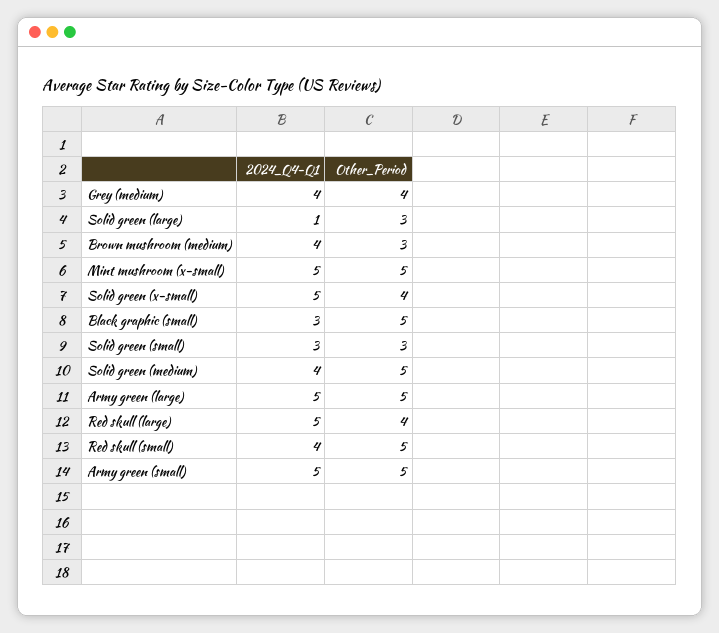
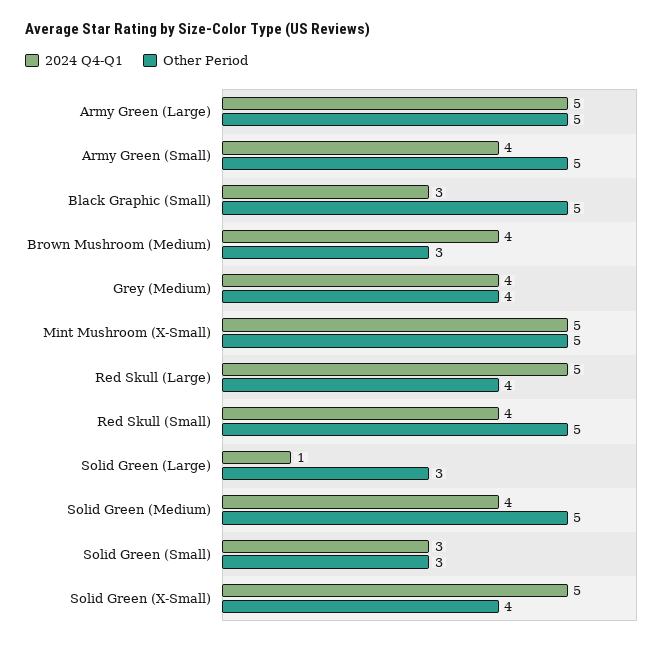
  {
    "2024_Q4-Q1": {
      "Grey (medium)": 4,
      "Solid green (large)": 1,
      "Brown mushroom (medium)": 4,
      "Mint mushroom (x-small)": 5,
      "Solid green (x-small)": 5,
      "Black graphic (small)": 3,
      "Solid green (small)": 3,
      "Solid green (medium)": 4,
      "Army green (large)": 5,
      "Red skull (large)": 5,
      "Red skull (small)": 4,
-     "Army green (small)": 5
+     "Army green (small)": 4
    },
    "Other_Period": {
      "Grey (medium)": 4,
      "Solid green (large)": 3,
      "Brown mushroom (medium)": 3,
      "Mint mushroom (x-small)": 5,
      "Solid green (x-small)": 4,
      "Black graphic (small)": 5,
      "Solid green (small)": 3,
      "Solid green (medium)": 5,
      "Army green (large)": 5,
      "Red skull (large)": 4,
      "Red skull (small)": 5,
      "Army green (small)": 5
    }
  }

